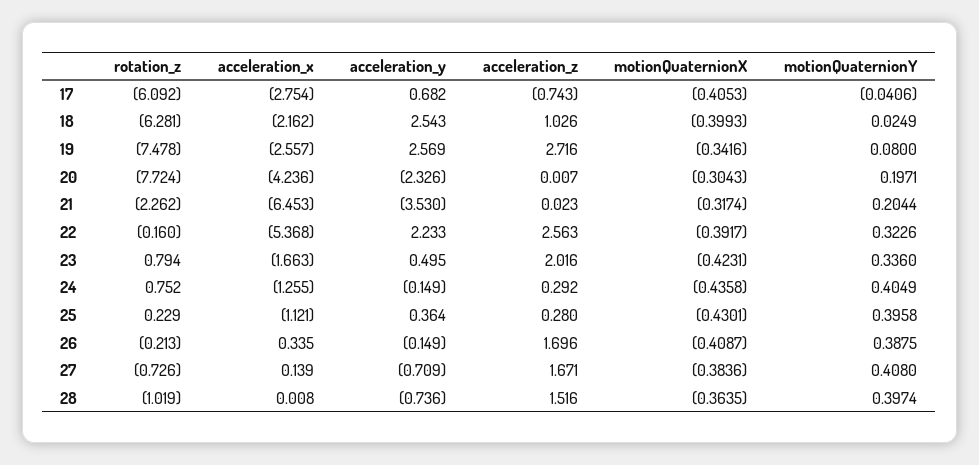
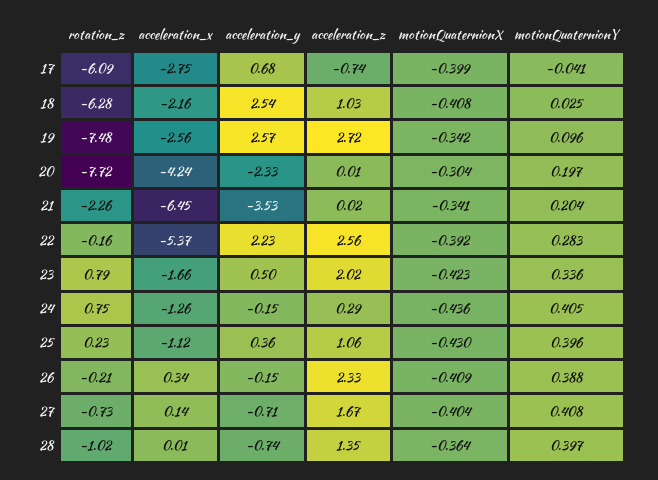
  {
    "rotation_z": {
      "17": -6.092,
      "18": -6.281,
      "19": -7.478,
      "20": -7.724,
      "21": -2.262,
      "22": -0.16,
      "23": 0.794,
      "24": 0.752,
      "25": 0.229,
      "26": -0.213,
      "27": -0.726,
      "28": -1.019
    },
    "acceleration_x": {
      "17": -2.754,
      "18": -2.162,
      "19": -2.557,
      "20": -4.236,
      "21": -6.453,
      "22": -5.368,
      "23": -1.663,
      "24": -1.255,
      "25": -1.121,
      "26": 0.335,
      "27": 0.139,
      "28": 0.008
    },
    "acceleration_y": {
      "17": 0.682,
      "18": 2.543,
      "19": 2.569,
      "20": -2.326,
      "21": -3.53,
      "22": 2.233,
      "23": 0.495,
      "24": -0.149,
      "25": 0.364,
      "26": -0.149,
      "27": -0.709,
      "28": -0.736
    },
    "acceleration_z": {
      "17": -0.743,
      "18": 1.026,
      "19": 2.716,
      "20": 0.007,
      "21": 0.023,
      "22": 2.563,
      "23": 2.016,
      "24": 0.292,
-     "25": 0.28,
+     "25": 1.06,
-     "26": 1.696,
+     "26": 2.33,
      "27": 1.671,
-     "28": 1.516
+     "28": 1.35
    },
    "motionQuaternionX": {
-     "17": -0.4053,
+     "17": -0.399,
-     "18": -0.3993,
+     "18": -0.408,
      "19": -0.3416,
      "20": -0.3043,
-     "21": -0.3174,
+     "21": -0.341,
      "22": -0.3917,
      "23": -0.4231,
      "24": -0.4358,
      "25": -0.4301,
      "26": -0.4087,
-     "27": -0.3836,
+     "27": -0.404,
      "28": -0.3635
    },
    "motionQuaternionY": {
      "17": -0.0406,
      "18": 0.0249,
-     "19": 0.08,
+     "19": 0.096,
      "20": 0.1971,
      "21": 0.2044,
-     "22": 0.3226,
+     "22": 0.283,
      "23": 0.336,
      "24": 0.4049,
      "25": 0.3958,
      "26": 0.3875,
      "27": 0.408,
      "28": 0.3974
    }
  }

